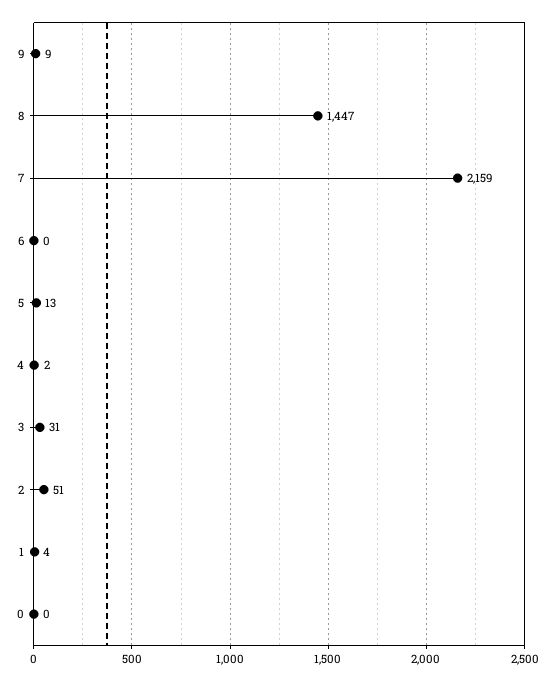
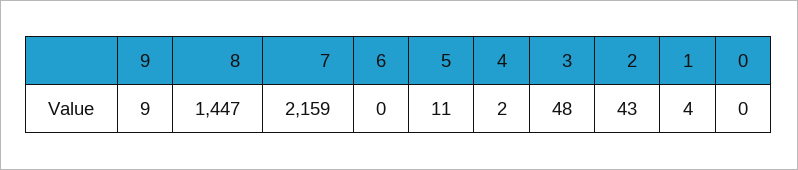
  {
    "9": 9,
    "8": 1447,
    "7": 2159,
    "6": 0,
-   "5": 13,
+   "5": 11,
    "4": 2,
-   "3": 31,
+   "3": 48,
-   "2": 51,
+   "2": 43,
    "1": 4,
    "0": 0
  }

